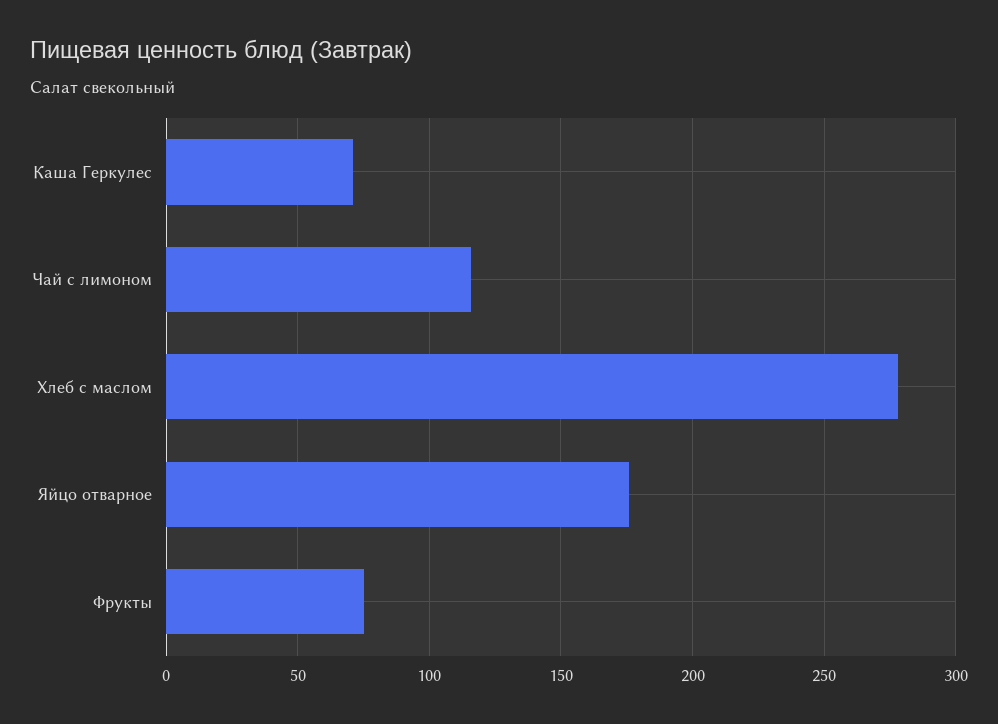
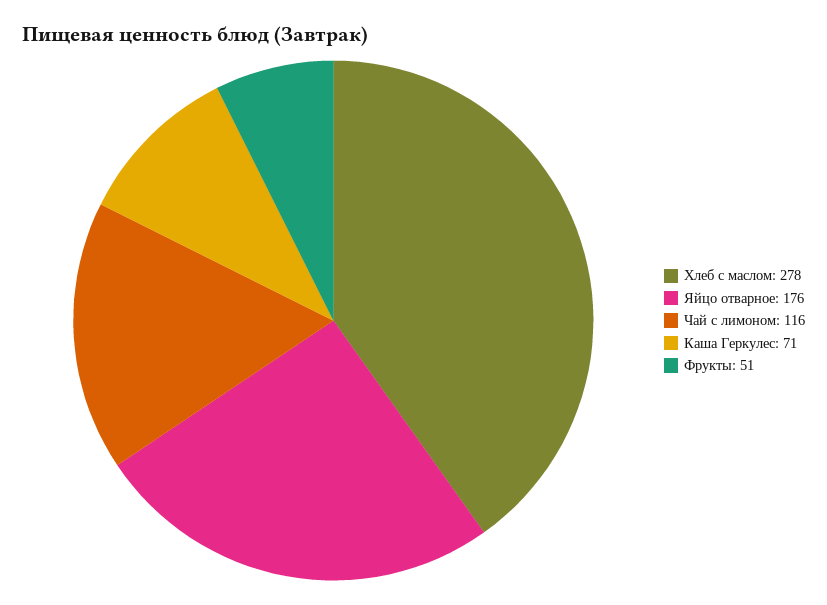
  {
    "Каша Геркулес": 71,
    "Чай с лимоном": 116,
    "Хлеб с маслом": 278,
    "Яйцо отварное": 176,
-   "Фрукты": 75
+   "Фрукты": 51
  }

